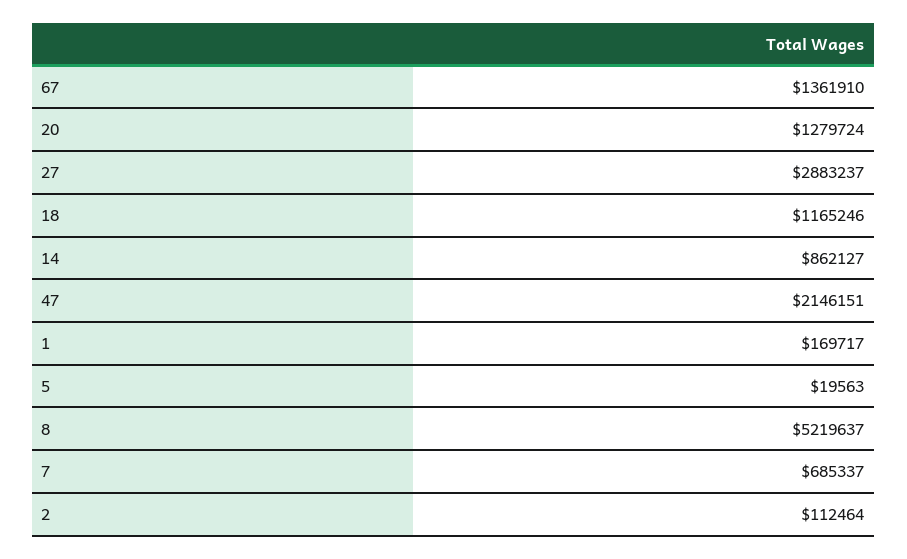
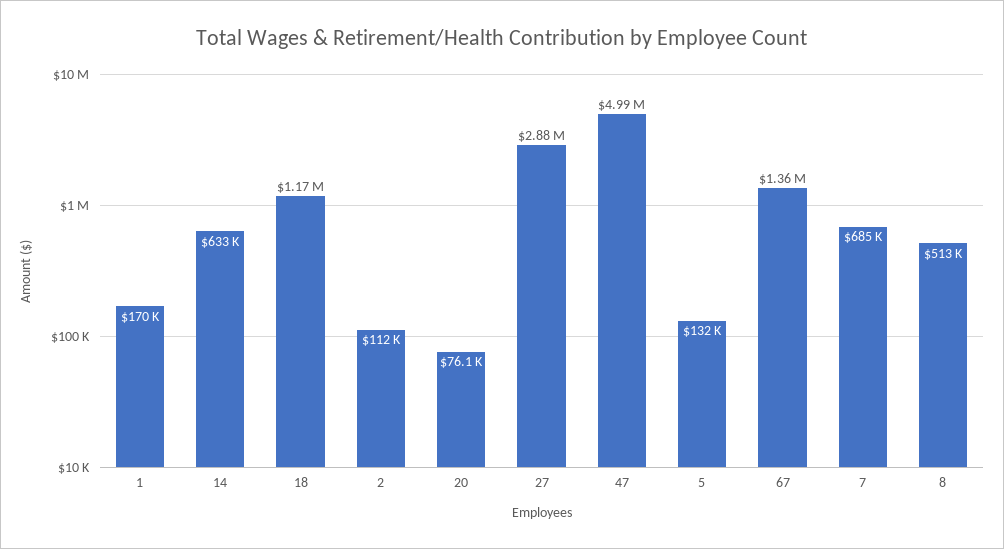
  {
    "67": 1361910,
-   "20": 1279724,
+   "20": 76100,
    "27": 2883237,
    "18": 1165246,
-   "14": 862127,
+   "14": 633000,
-   "47": 2146151,
+   "47": 4990000,
    "1": 169717,
-   "5": 19563,
+   "5": 132000,
-   "8": 5219637,
+   "8": 513000,
    "7": 685337,
    "2": 112464
  }

